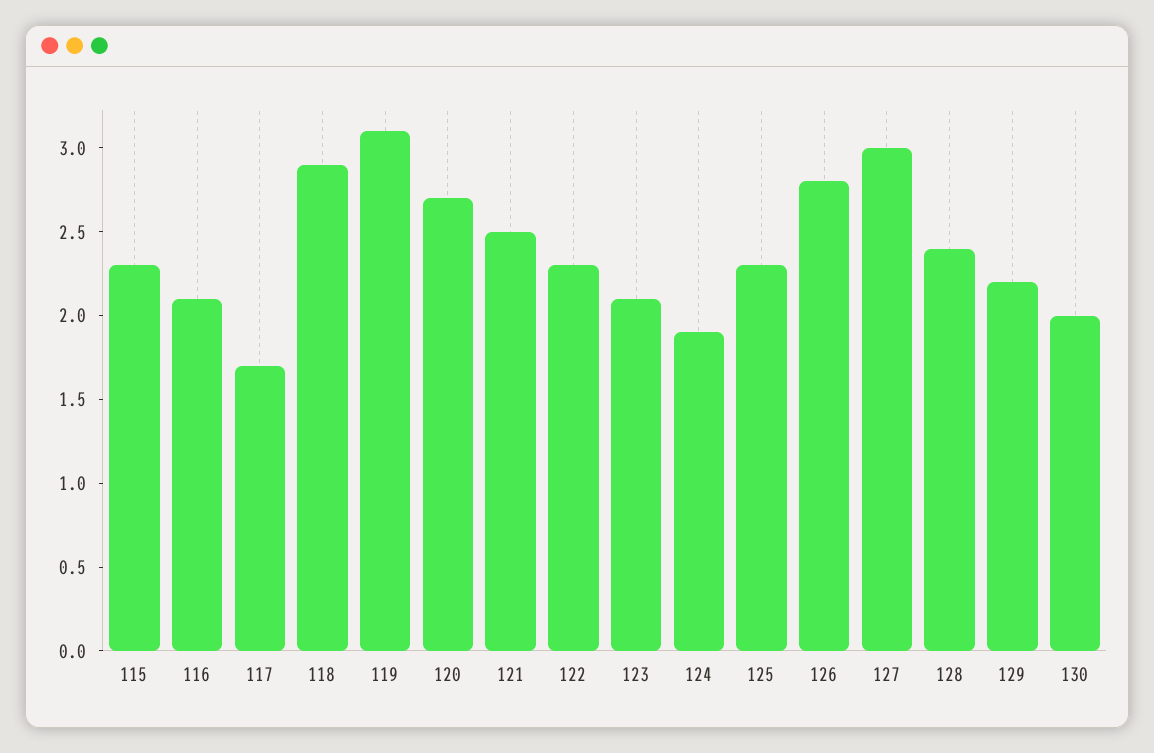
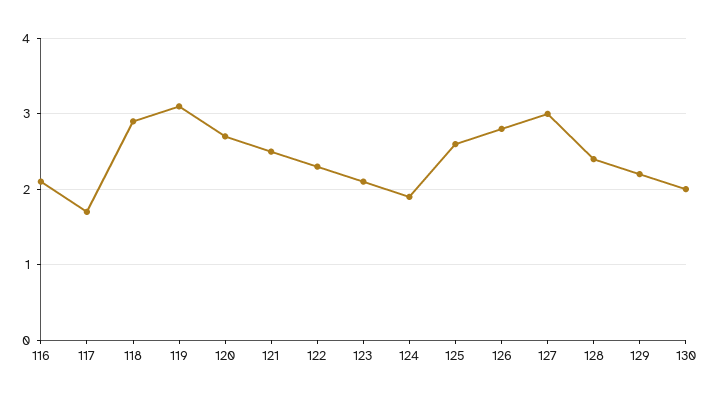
  {
-   "115": 2.3,
    "116": 2.1,
    "117": 1.7,
    "118": 2.9,
    "119": 3.1,
    "120": 2.7,
    "121": 2.5,
    "122": 2.3,
    "123": 2.1,
    "124": 1.9,
-   "125": 2.3,
+   "125": 2.6,
    "126": 2.8,
    "127": 3,
    "128": 2.4,
    "129": 2.2,
    "130": 2
  }

